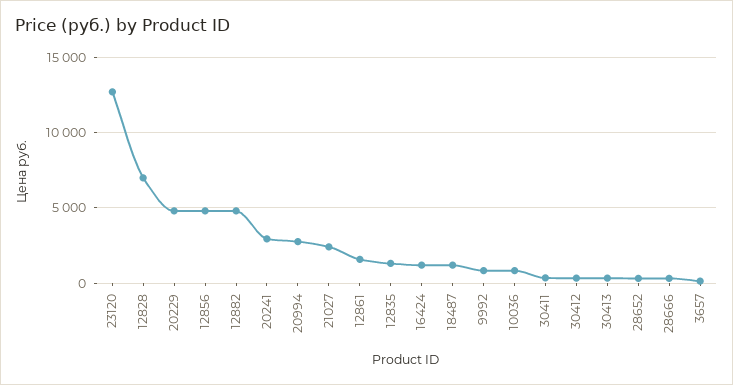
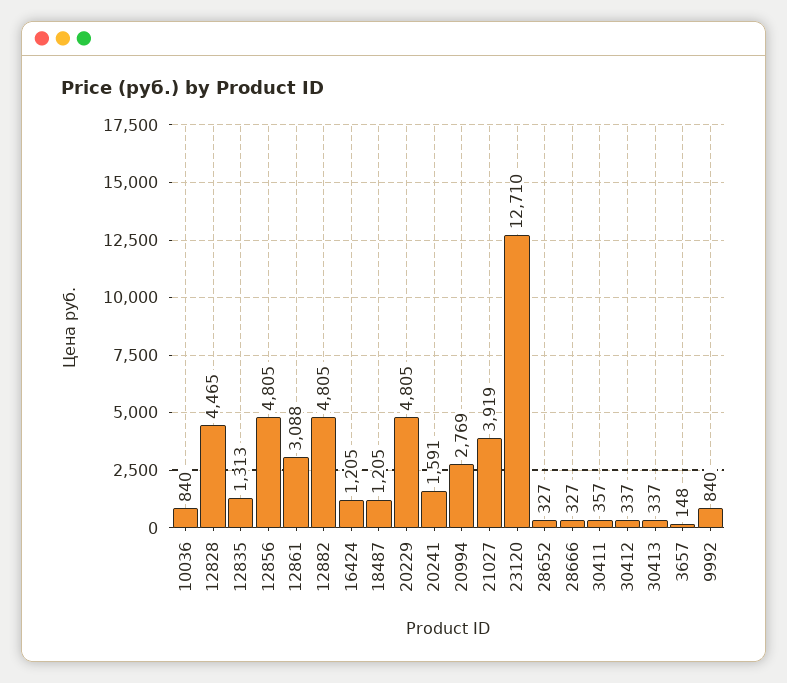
  {
    "23120": 12710,
-   "12828": 7000,
+   "12828": 4465,
    "20229": 4805,
    "12856": 4805,
    "12882": 4805,
-   "20241": 3000,
+   "20241": 1591,
    "20994": 2769,
-   "21027": 2500,
+   "21027": 3919,
-   "12861": 1500,
+   "12861": 3088,
    "12835": 1313,
    "16424": 1205,
    "18487": 1205,
    "9992": 840,
    "10036": 840,
    "30411": 357,
    "30412": 337,
    "30413": 337,
    "28652": 327,
    "28666": 327,
    "3657": 148
  }

